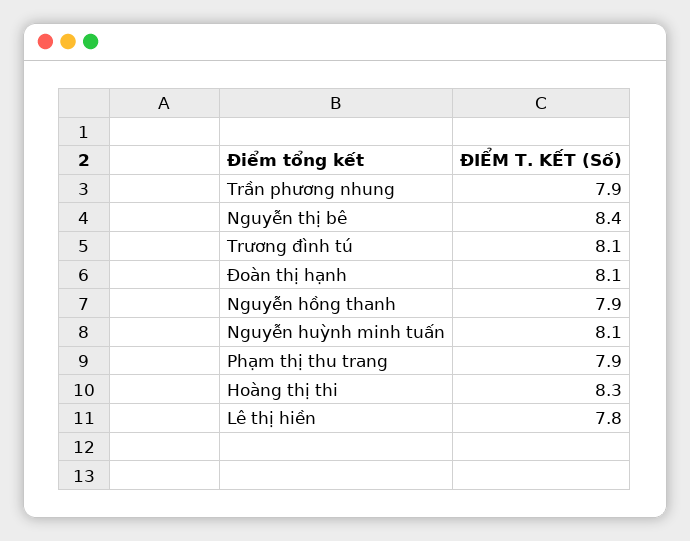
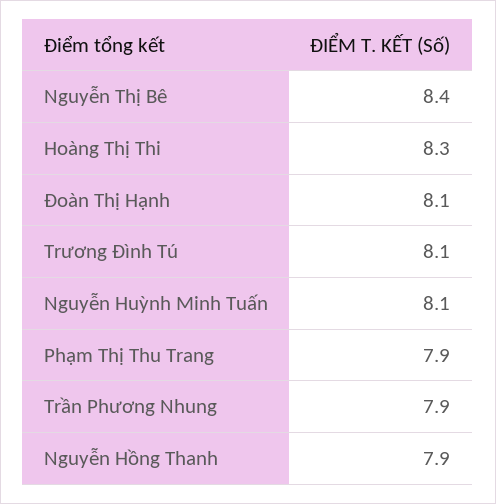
  {
    "Trần phương nhung": 7.9,
    "Nguyễn thị bê": 8.4,
    "Trương đình tú": 8.1,
    "Đoàn thị hạnh": 8.1,
    "Nguyễn hồng thanh": 7.9,
    "Nguyễn huỳnh minh tuấn": 8.1,
    "Phạm thị thu trang": 7.9,
-   "Hoàng thị thi": 8.3,
+   "Hoàng thị thi": 8.3
-   "Lê thị hiền": 7.8
  }

